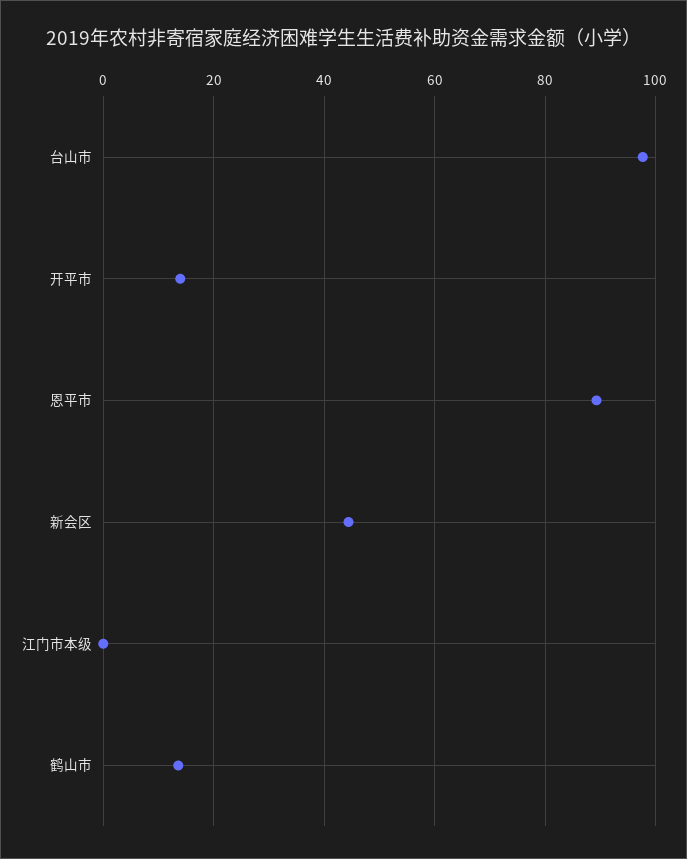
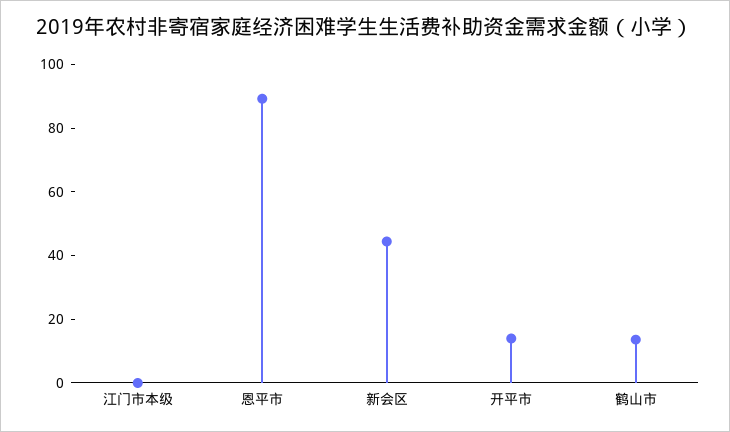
  {
-   "台山市": 98,
    "开平市": 14,
    "恩平市": 90,
    "新会区": 44,
    "江门市本级": 0,
    "鹤山市": 14
  }

